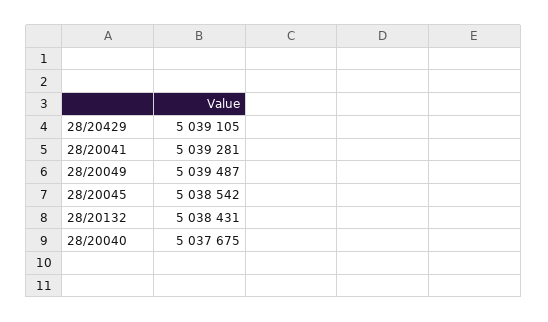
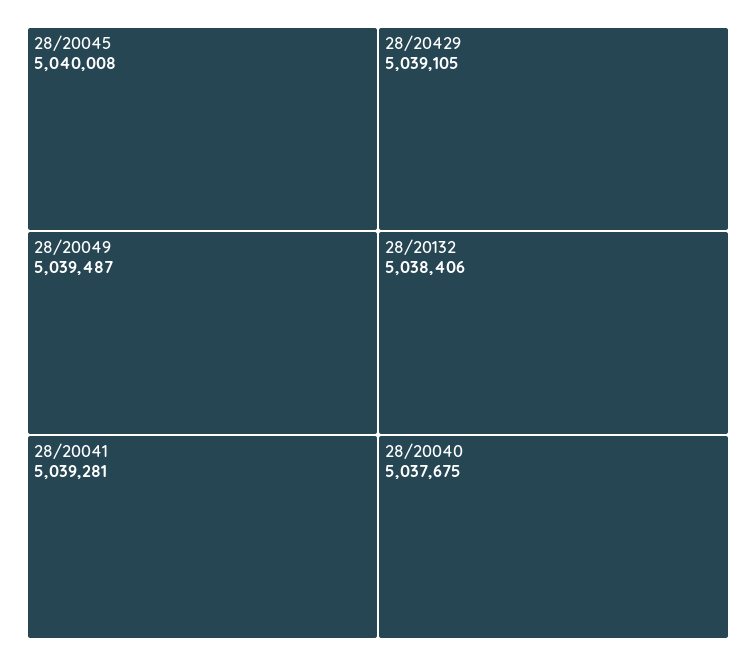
  {
    "28/20429": 5039105,
    "28/20041": 5039281,
    "28/20049": 5039487,
-   "28/20045": 5038542,
+   "28/20045": 5040008,
-   "28/20132": 5038431,
+   "28/20132": 5038406,
    "28/20040": 5037675
  }

